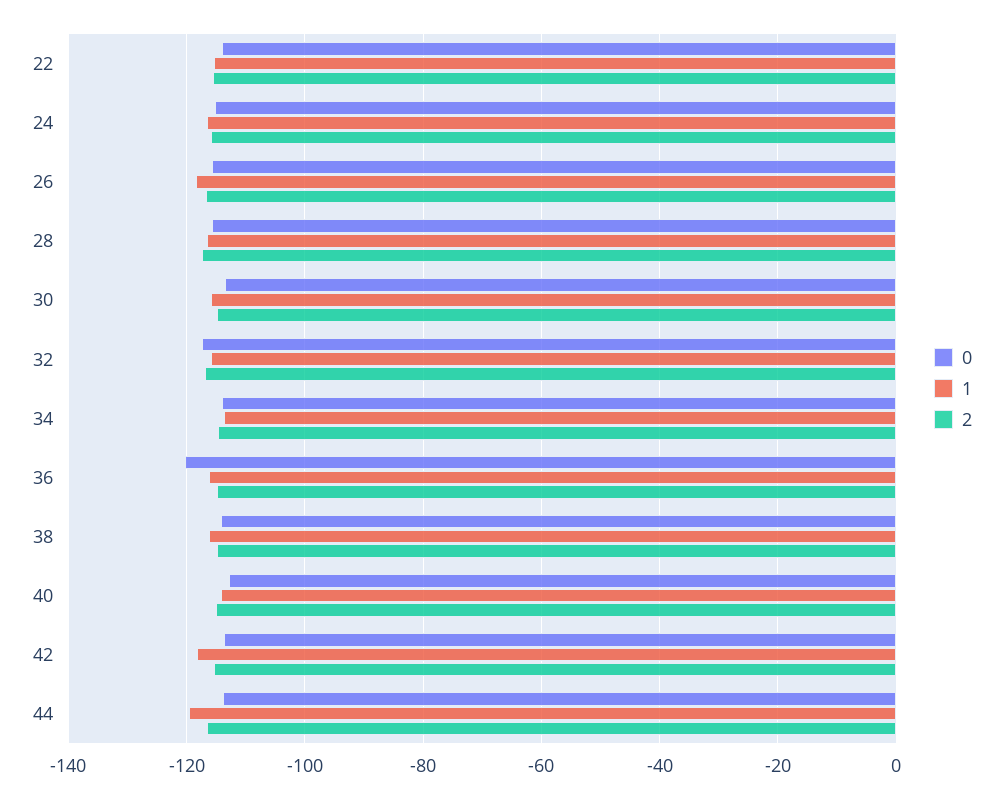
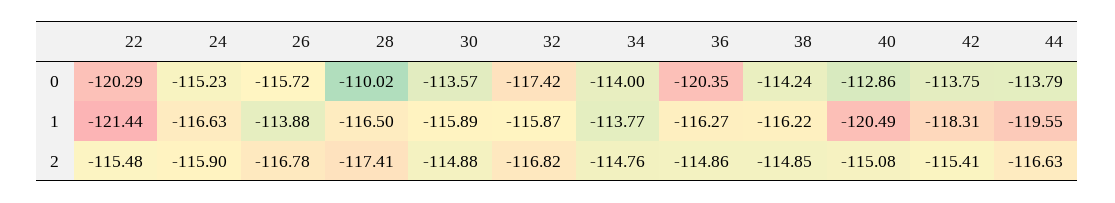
  {
    "0": {
-     "22": -114,
+     "22": -120.29,
      "24": -115.23,
      "26": -115.72,
-     "28": -116,
+     "28": -110.02,
      "30": -113.57,
      "32": -117.42,
      "34": -114,
      "36": -120.35,
      "38": -114.24,
      "40": -112.86,
      "42": -113.75,
      "44": -113.79
    },
    "1": {
-     "22": -116,
+     "22": -121.44,
      "24": -116.63,
-     "26": -118,
+     "26": -113.88,
      "28": -116.5,
      "30": -115.89,
      "32": -115.87,
      "34": -113.77,
      "36": -116.27,
      "38": -116.22,
-     "40": -114,
+     "40": -120.49,
      "42": -118.31,
      "44": -119.55
    },
    "2": {
      "22": -115.48,
      "24": -115.9,
      "26": -116.78,
      "28": -117.41,
      "30": -114.88,
      "32": -116.82,
      "34": -114.76,
      "36": -114.86,
      "38": -114.85,
      "40": -115.08,
      "42": -115.41,
      "44": -116.63
    }
  }

